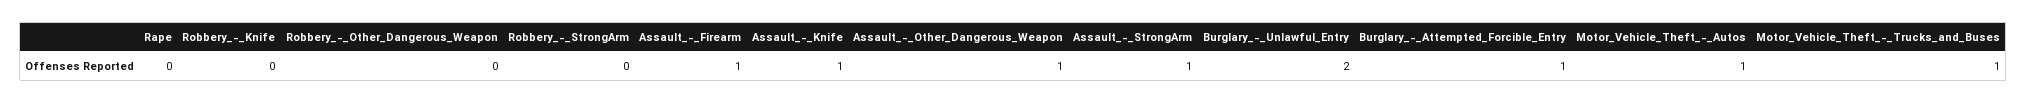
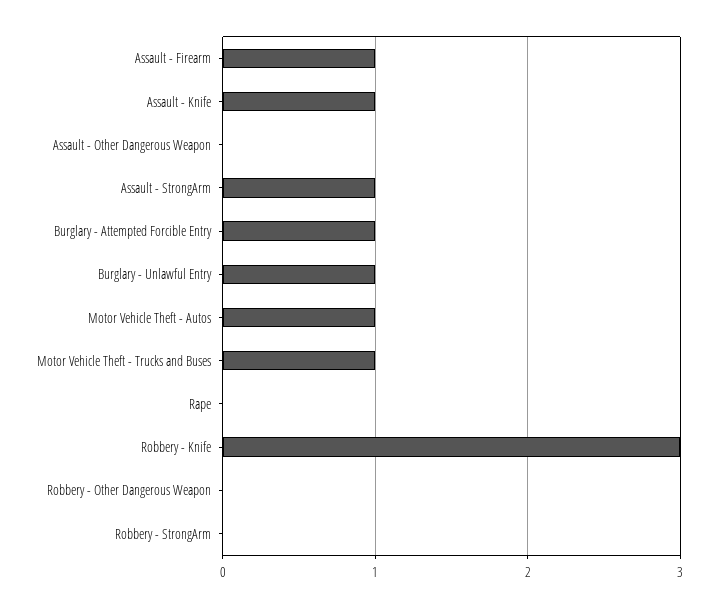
  {
    "Rape": 0,
-   "Robbery_-_Knife": 0,
+   "Robbery_-_Knife": 3,
    "Robbery_-_Other_Dangerous_Weapon": 0,
    "Robbery_-_StrongArm": 0,
    "Assault_-_Firearm": 1,
    "Assault_-_Knife": 1,
-   "Assault_-_Other_Dangerous_Weapon": 1,
+   "Assault_-_Other_Dangerous_Weapon": 0,
    "Assault_-_StrongArm": 1,
-   "Burglary_-_Unlawful_Entry": 2,
+   "Burglary_-_Unlawful_Entry": 1,
    "Burglary_-_Attempted_Forcible_Entry": 1,
    "Motor_Vehicle_Theft_-_Autos": 1,
    "Motor_Vehicle_Theft_-_Trucks_and_Buses": 1
  }

